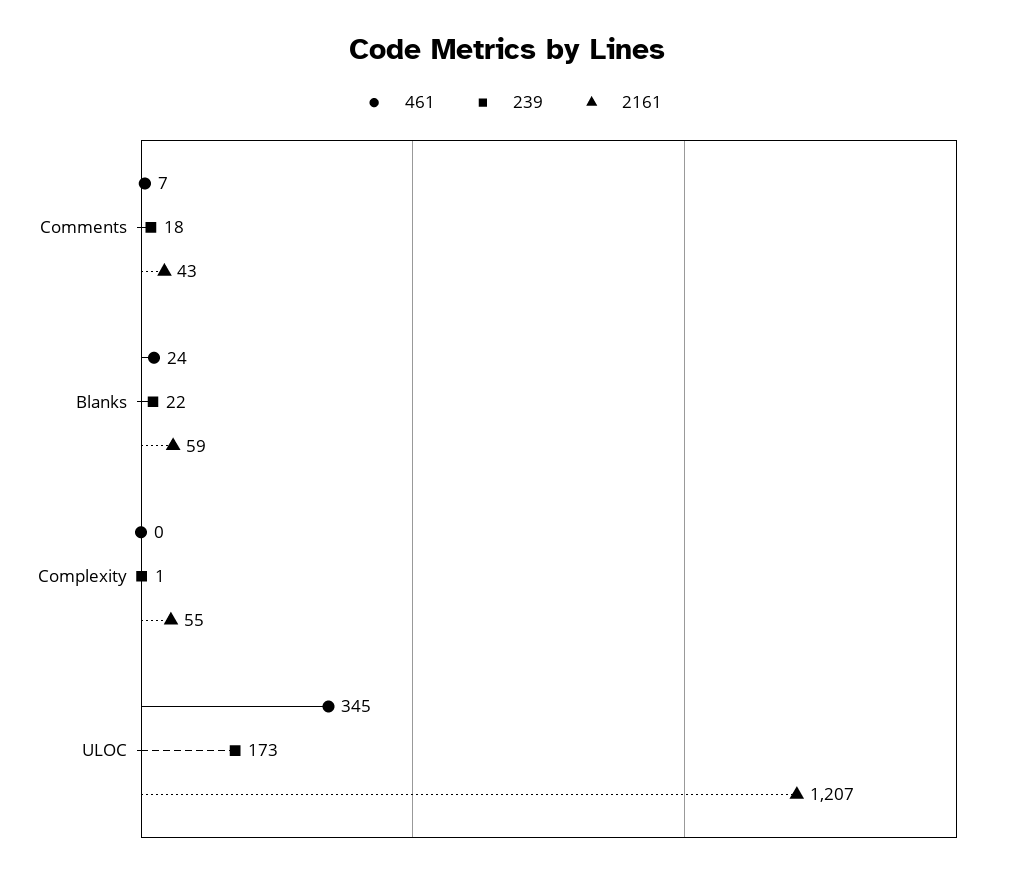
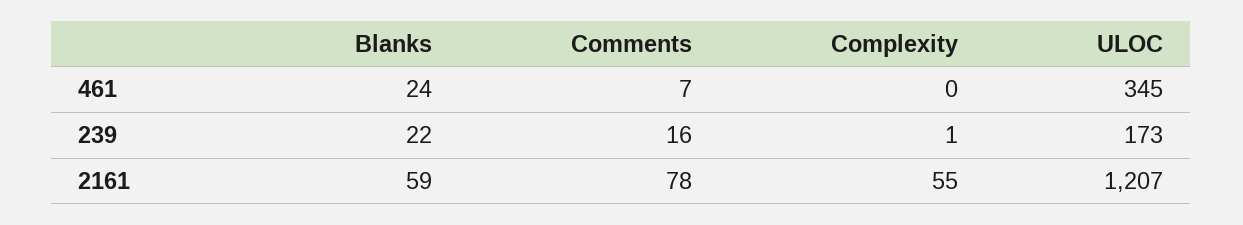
  {
    "461": {
      "Comments": 7,
      "Blanks": 24,
      "Complexity": 0,
      "ULOC": 345
    },
    "239": {
-     "Comments": 18,
+     "Comments": 16,
      "Blanks": 22,
      "Complexity": 1,
      "ULOC": 173
    },
    "2161": {
-     "Comments": 43,
+     "Comments": 78,
      "Blanks": 59,
      "Complexity": 55,
      "ULOC": 1207
    }
  }

